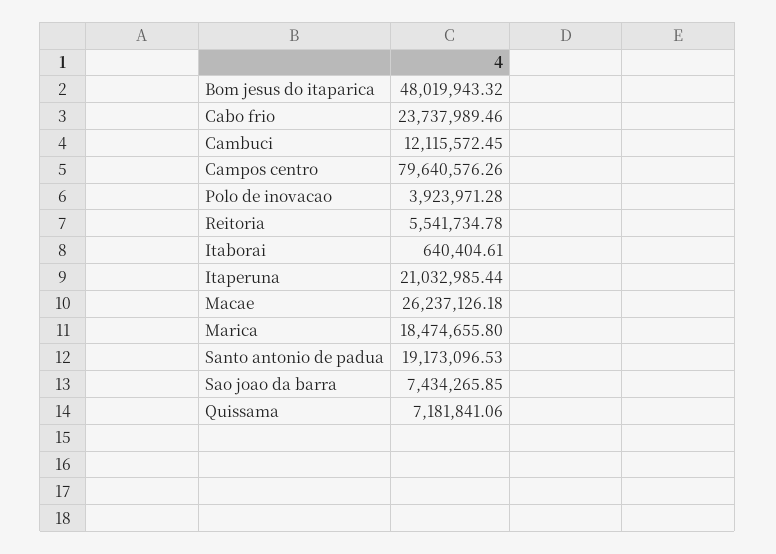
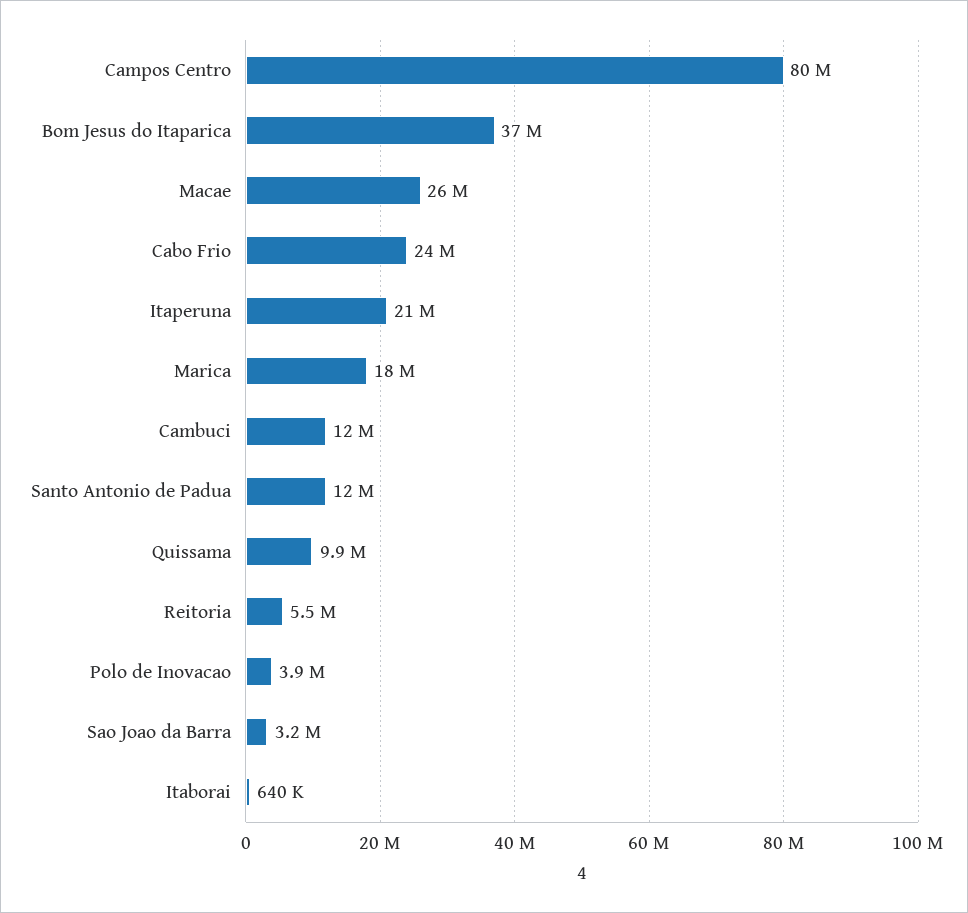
  {
-   "Bom jesus do itaparica": 48019943.32,
+   "Bom jesus do itaparica": 37000000,
    "Cabo frio": 23737989.46,
    "Cambuci": 12115572.45,
    "Campos centro": 79640576.26,
    "Polo de inovacao": 3923971.28,
    "Reitoria": 5541734.78,
    "Itaborai": 640404.61,
    "Itaperuna": 21032985.44,
    "Macae": 26237126.18,
    "Marica": 18474655.8,
-   "Santo antonio de padua": 19173096.53,
+   "Santo antonio de padua": 12000000,
-   "Sao joao da barra": 7434265.85,
+   "Sao joao da barra": 3200000,
-   "Quissama": 7181841.06
+   "Quissama": 9900000
  }

